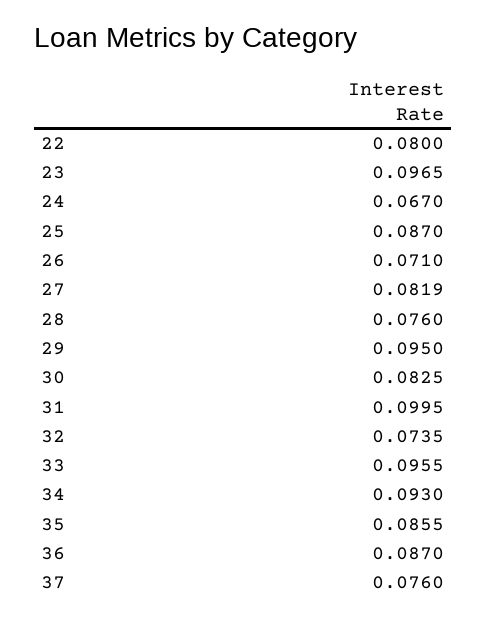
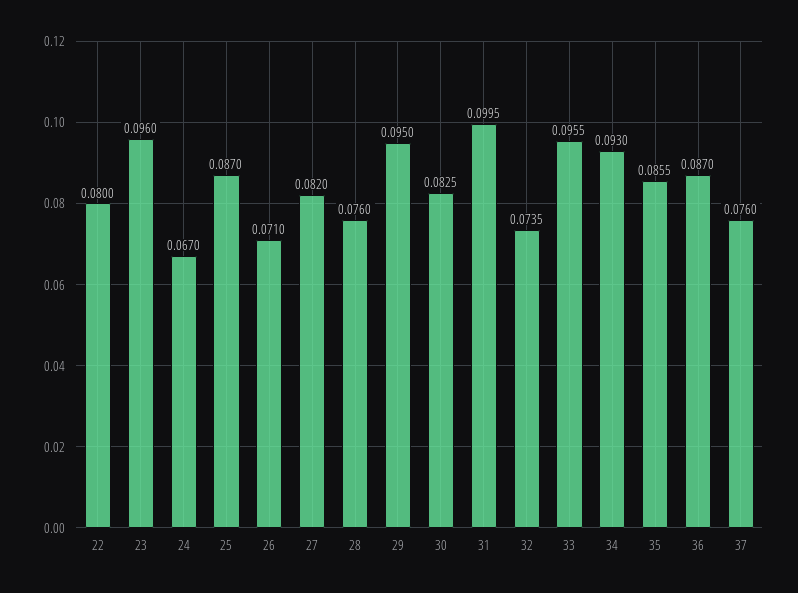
  {
    "22": 0.08,
-   "23": 0.0965,
+   "23": 0.096,
    "24": 0.067,
    "25": 0.087,
    "26": 0.071,
-   "27": 0.0819,
+   "27": 0.082,
    "28": 0.076,
    "29": 0.095,
    "30": 0.0825,
    "31": 0.0995,
    "32": 0.0735,
    "33": 0.0955,
    "34": 0.093,
    "35": 0.0855,
    "36": 0.087,
    "37": 0.076
  }

